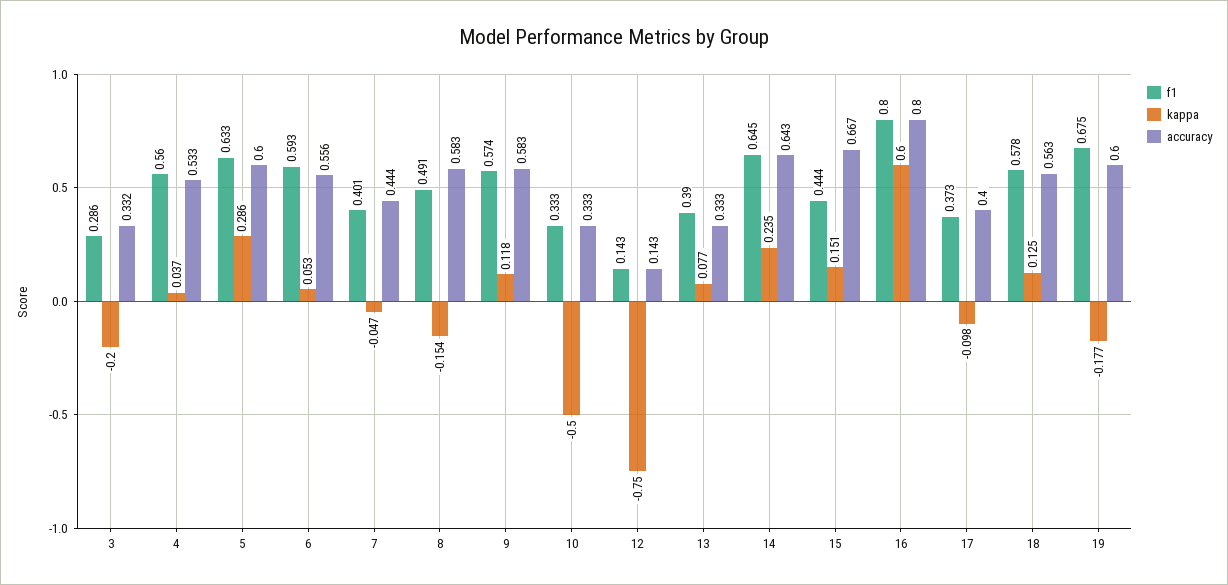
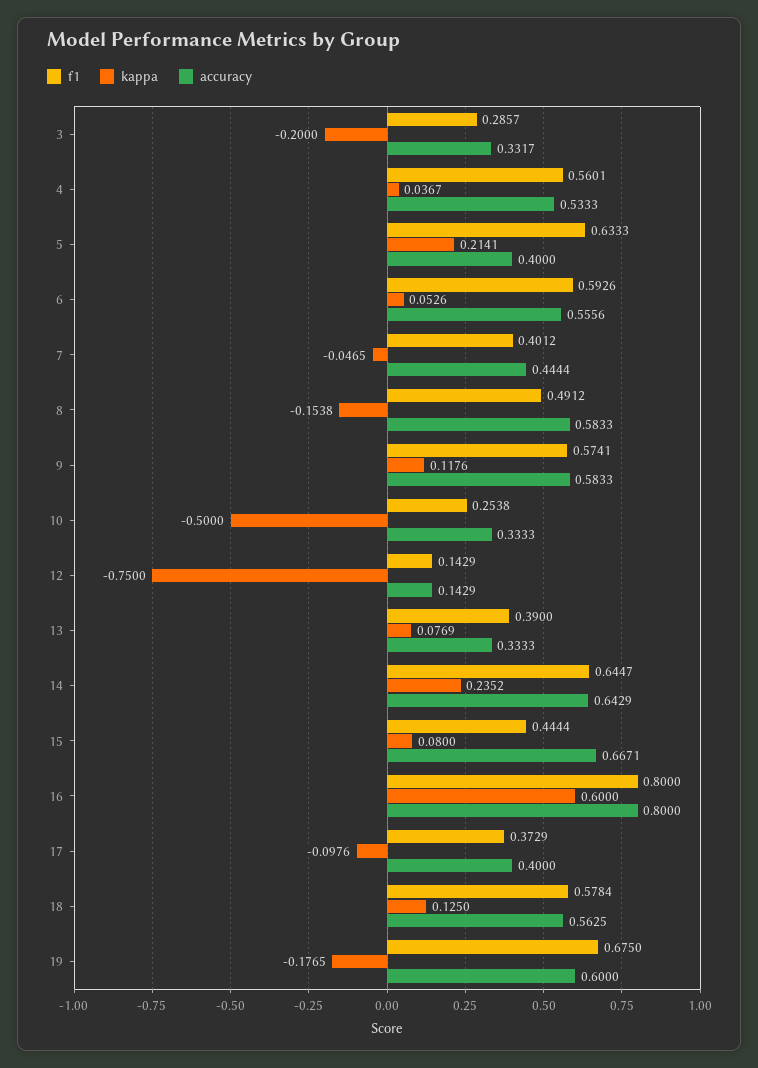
  {
    "f1": {
      "3": 0.2857,
      "4": 0.5601,
      "5": 0.6333,
      "6": 0.5926,
      "7": 0.4012,
      "8": 0.4912,
      "9": 0.5741,
-     "10": 0.333,
+     "10": 0.2538,
      "12": 0.1429,
      "13": 0.39,
      "14": 0.6447,
      "15": 0.4444,
      "16": 0.8,
      "17": 0.3729,
      "18": 0.5784,
      "19": 0.675
    },
    "kappa": {
      "3": -0.2,
      "4": 0.0367,
-     "5": 0.286,
+     "5": 0.2141,
      "6": 0.0526,
      "7": -0.0465,
      "8": -0.1538,
      "9": 0.1176,
      "10": -0.5,
      "12": -0.75,
      "13": 0.0769,
      "14": 0.2352,
-     "15": 0.151,
+     "15": 0.08,
      "16": 0.6,
      "17": -0.0976,
      "18": 0.125,
      "19": -0.1765
    },
    "accuracy": {
      "3": 0.3317,
      "4": 0.5333,
-     "5": 0.6,
+     "5": 0.4,
      "6": 0.5556,
      "7": 0.4444,
      "8": 0.5833,
      "9": 0.5833,
      "10": 0.3333,
      "12": 0.1429,
      "13": 0.3333,
      "14": 0.6429,
      "15": 0.6671,
      "16": 0.8,
      "17": 0.4,
      "18": 0.5625,
      "19": 0.6
    }
  }

